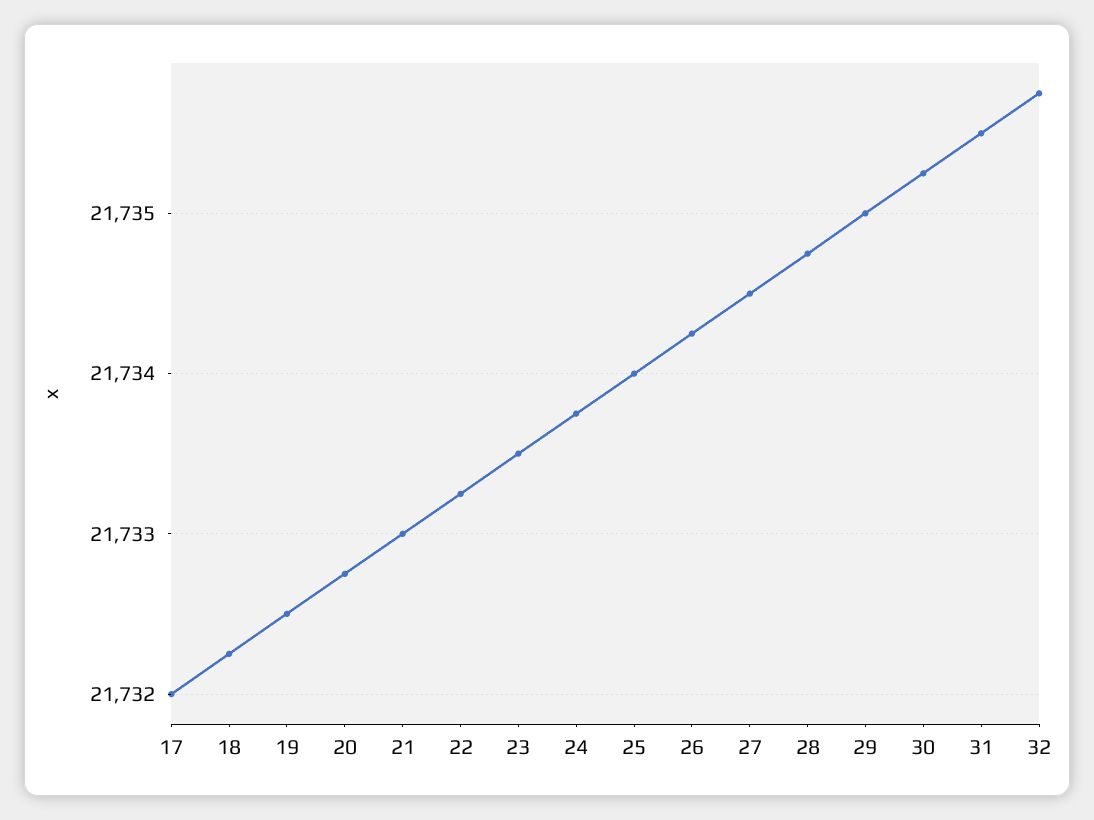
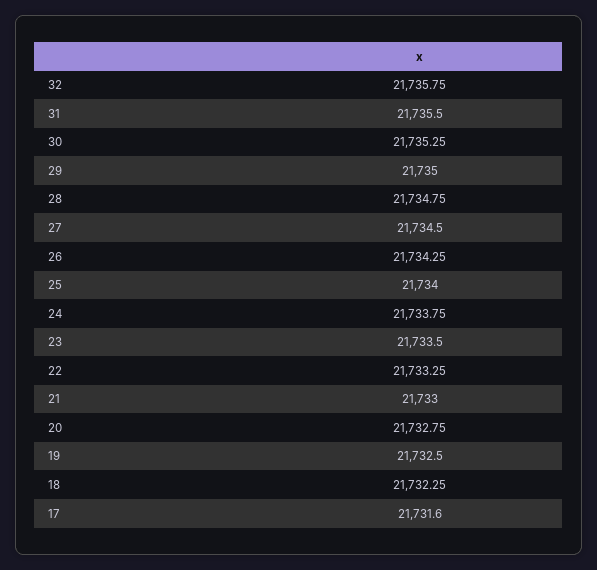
  {
-   "17": 21732,
+   "17": 21731.6,
    "18": 21732.25,
    "19": 21732.5,
    "20": 21732.75,
    "21": 21733,
    "22": 21733.25,
    "23": 21733.5,
    "24": 21733.75,
    "25": 21734,
    "26": 21734.25,
    "27": 21734.5,
    "28": 21734.75,
    "29": 21735,
    "30": 21735.25,
    "31": 21735.5,
    "32": 21735.75
  }

